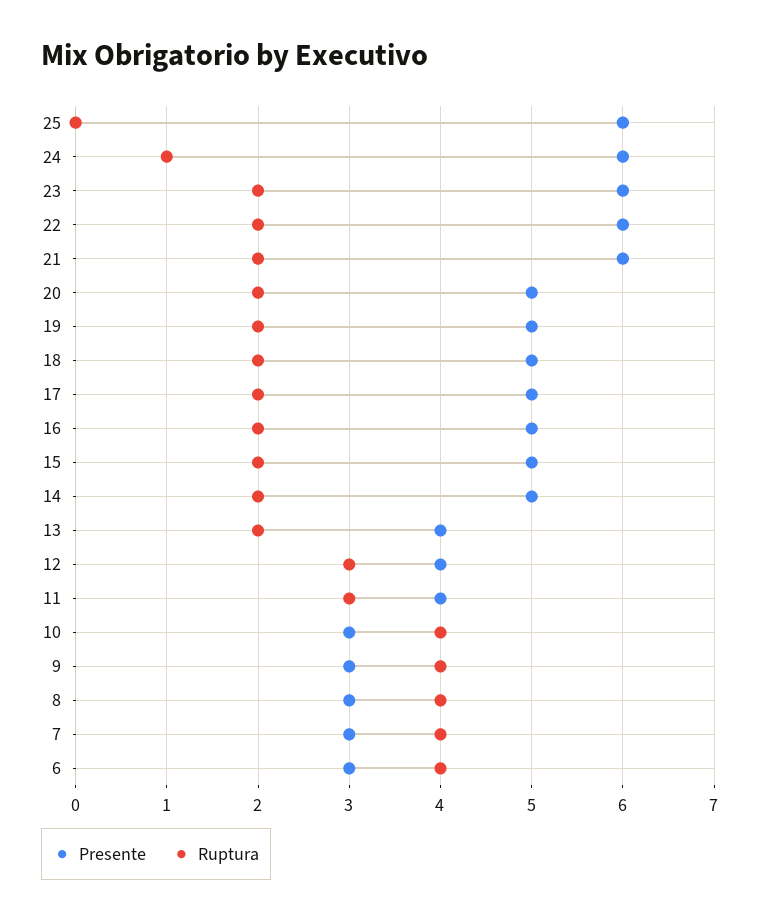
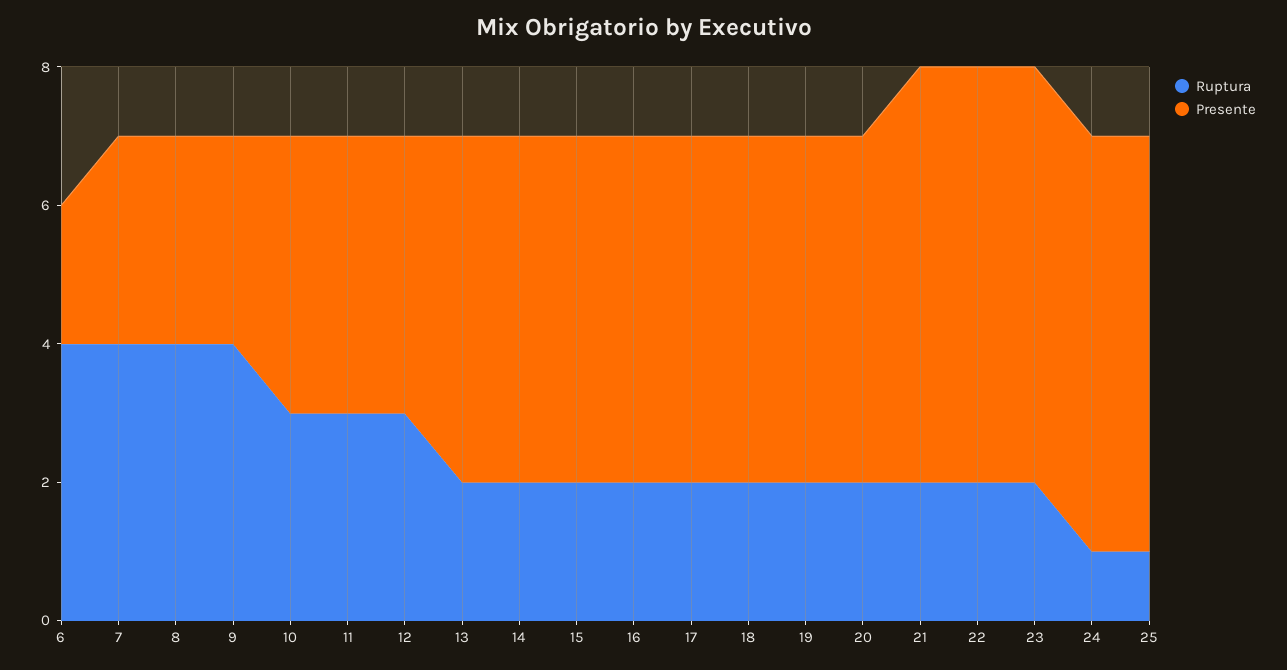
  {
    "Presente": {
      "25": 6,
      "24": 6,
      "23": 6,
      "22": 6,
      "21": 6,
      "20": 5,
      "19": 5,
      "18": 5,
      "17": 5,
      "16": 5,
      "15": 5,
      "14": 5,
-     "13": 4,
+     "13": 5,
      "12": 4,
      "11": 4,
-     "10": 3,
+     "10": 4,
      "9": 3,
      "8": 3,
      "7": 3,
-     "6": 3
+     "6": 2
    },
    "Ruptura": {
-     "25": 0,
+     "25": 1,
      "24": 1,
      "23": 2,
      "22": 2,
      "21": 2,
      "20": 2,
      "19": 2,
      "18": 2,
      "17": 2,
      "16": 2,
      "15": 2,
      "14": 2,
      "13": 2,
      "12": 3,
      "11": 3,
-     "10": 4,
+     "10": 3,
      "9": 4,
      "8": 4,
      "7": 4,
      "6": 4
    }
  }

